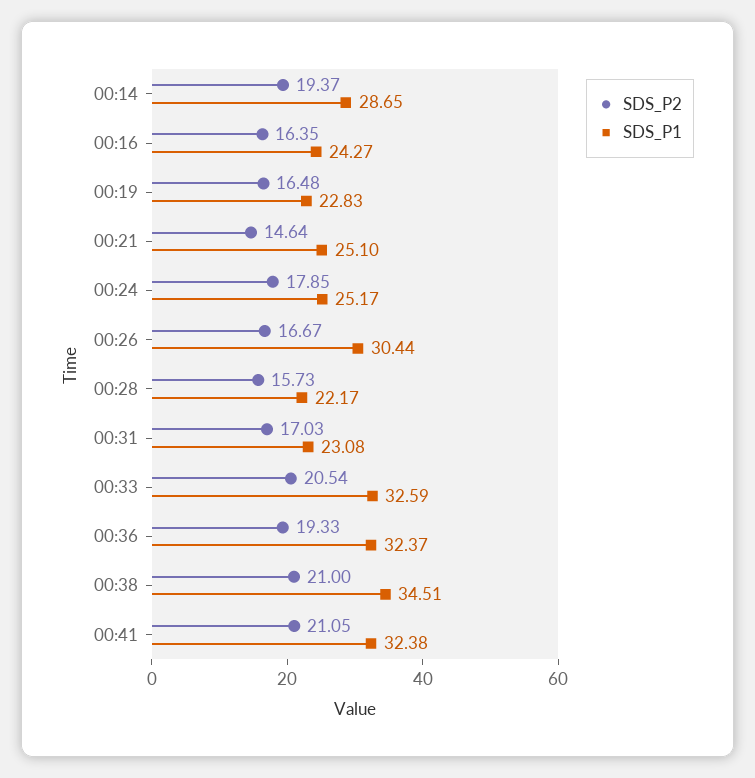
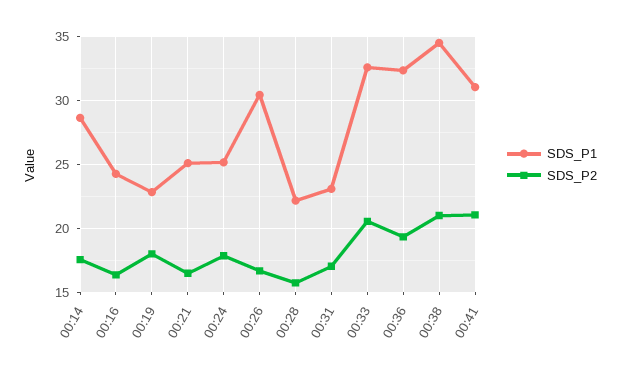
  {
    "SDS_P2": {
-     "00:14": 19.37,
+     "00:14": 17.5,
      "00:16": 16.35,
-     "00:19": 16.48,
+     "00:19": 18,
-     "00:21": 14.64,
+     "00:21": 16.5,
      "00:24": 17.85,
      "00:26": 16.67,
      "00:28": 15.73,
      "00:31": 17.03,
      "00:33": 20.54,
      "00:36": 19.33,
      "00:38": 21,
      "00:41": 21.05
    },
    "SDS_P1": {
      "00:14": 28.65,
      "00:16": 24.27,
      "00:19": 22.83,
      "00:21": 25.1,
      "00:24": 25.17,
      "00:26": 30.44,
      "00:28": 22.17,
      "00:31": 23.08,
      "00:33": 32.59,
      "00:36": 32.37,
      "00:38": 34.51,
-     "00:41": 32.38
+     "00:41": 31
    }
  }

